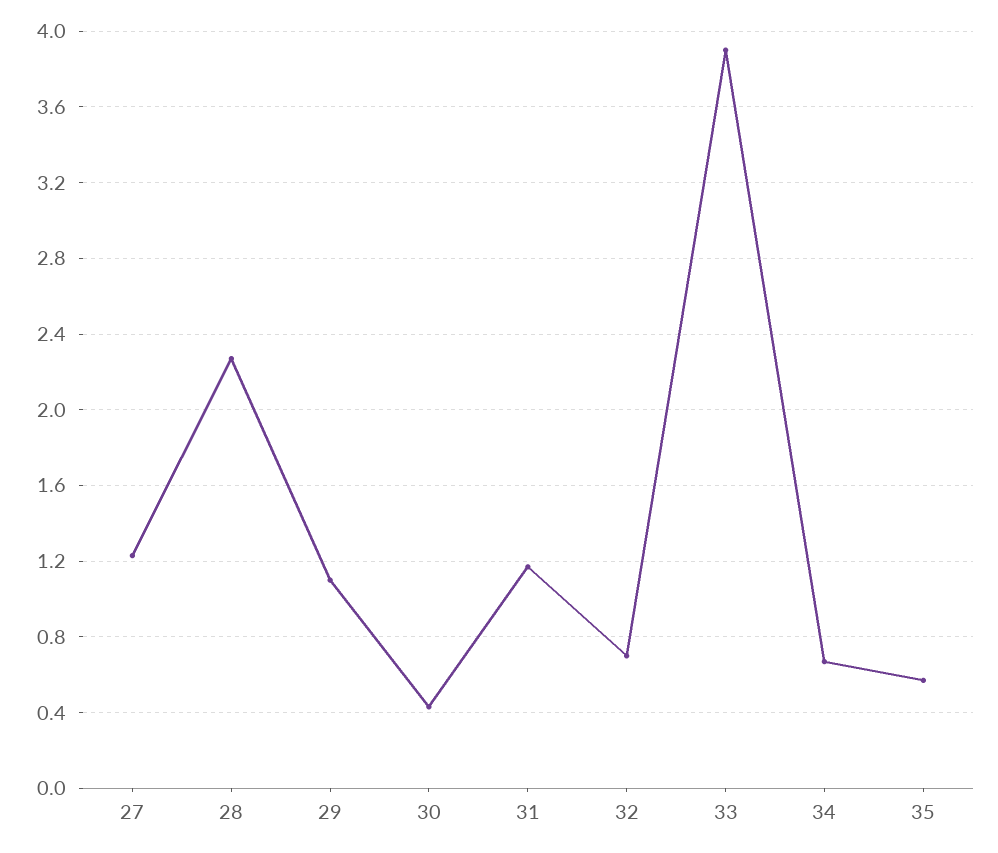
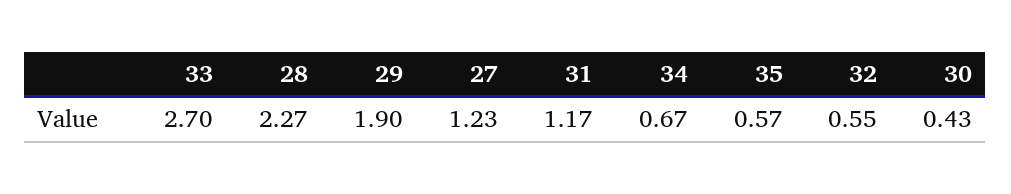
  {
    "27": 1.23,
    "28": 2.27,
-   "29": 1.1,
+   "29": 1.9,
    "30": 0.43,
    "31": 1.17,
-   "32": 0.7,
+   "32": 0.55,
-   "33": 3.9,
+   "33": 2.7,
    "34": 0.67,
    "35": 0.57
  }

